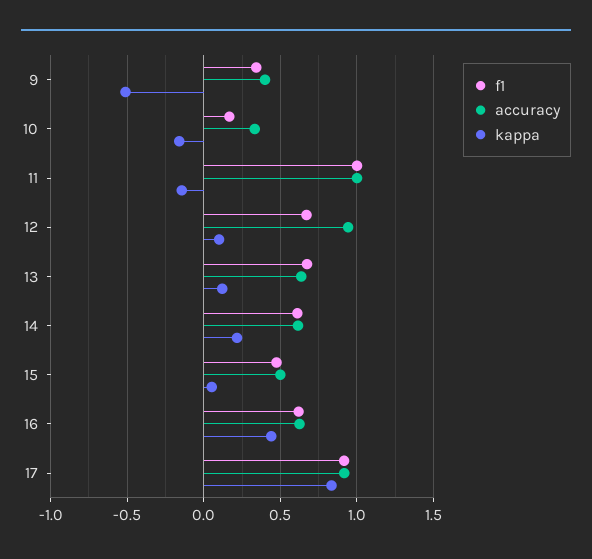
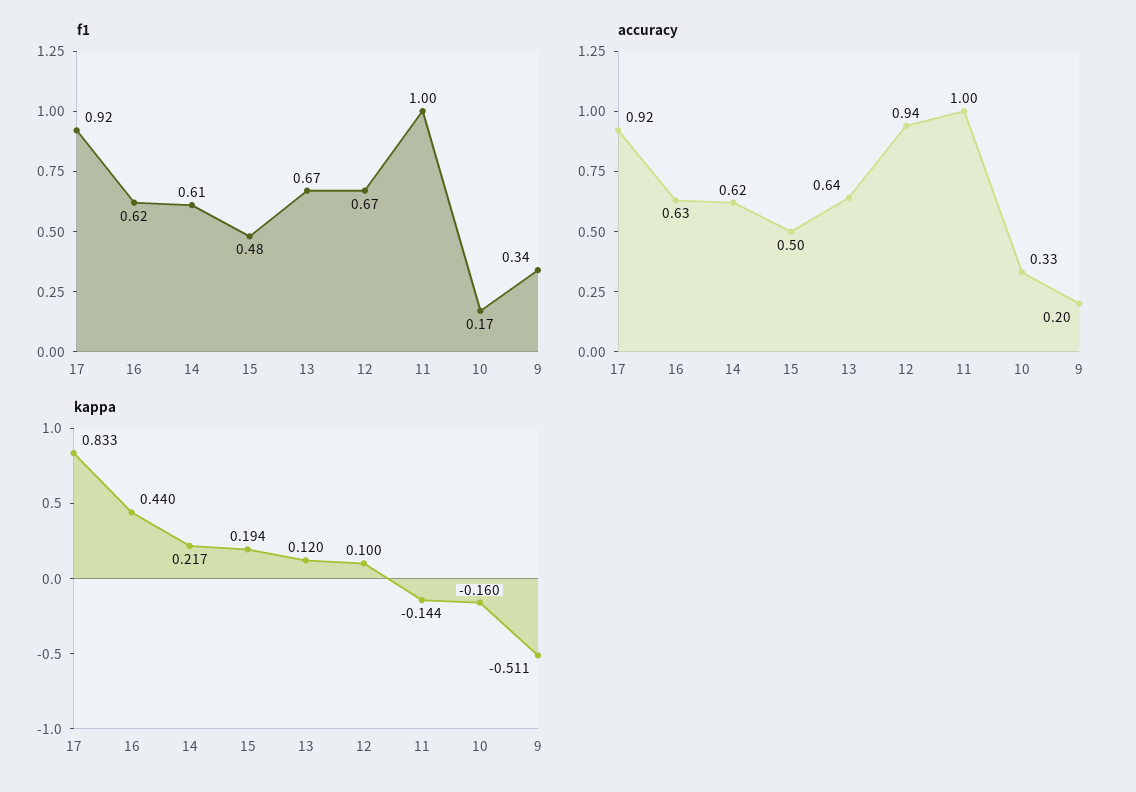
  {
    "f1": {
      "9": 0.34,
      "10": 0.17,
      "11": 1,
      "12": 0.67,
      "13": 0.67,
      "14": 0.61,
      "15": 0.48,
      "16": 0.62,
      "17": 0.92
    },
    "accuracy": {
-     "9": 0.4,
+     "9": 0.2,
      "10": 0.33,
      "11": 1,
      "12": 0.94,
      "13": 0.64,
      "14": 0.62,
      "15": 0.5,
      "16": 0.63,
      "17": 0.92
    },
    "kappa": {
      "9": -0.511,
      "10": -0.16,
      "11": -0.144,
      "12": 0.1,
      "13": 0.12,
      "14": 0.217,
-     "15": 0.05,
+     "15": 0.194,
      "16": 0.44,
      "17": 0.833
    }
  }

